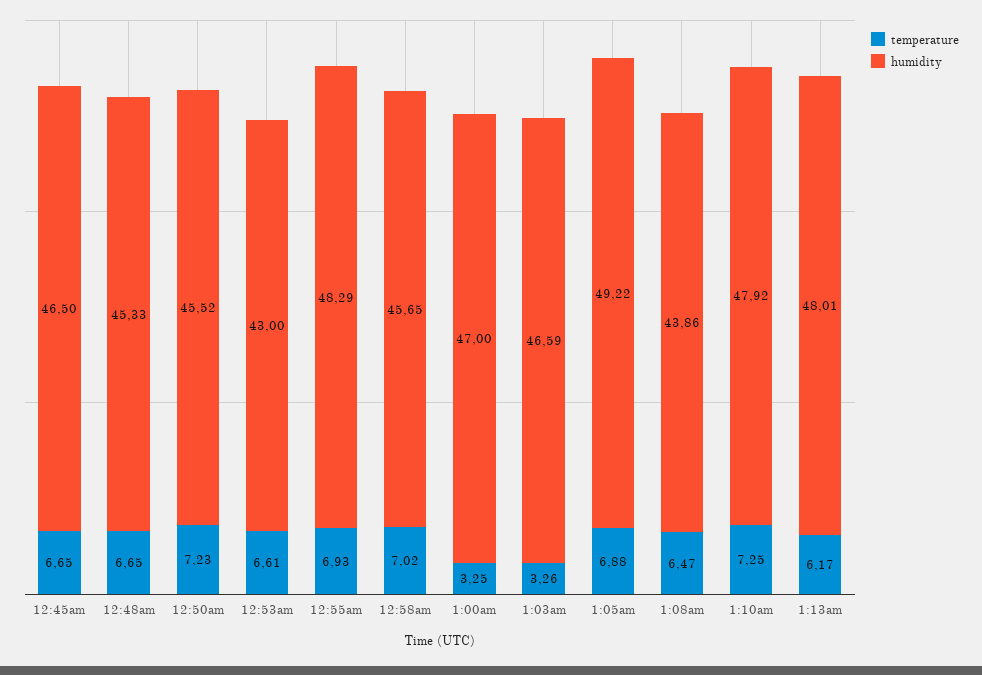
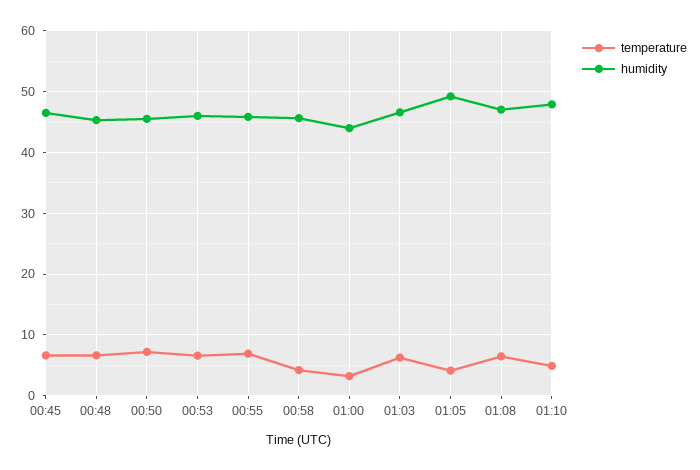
  {
    "temperature": {
      "12:45am": 6.65,
      "12:48am": 6.65,
      "12:50am": 7.23,
      "12:53am": 6.61,
      "12:55am": 6.93,
-     "12:58am": 7.02,
+     "12:58am": 4,
      "1:00am": 3.25,
-     "1:03am": 3.26,
+     "1:03am": 6,
-     "1:05am": 6.88,
+     "1:05am": 4,
      "1:08am": 6.47,
-     "1:10am": 7.25,
+     "1:10am": 5
-     "1:13am": 6.17
    },
    "humidity": {
      "12:45am": 46.5,
      "12:48am": 45.33,
      "12:50am": 45.52,
-     "12:53am": 43,
+     "12:53am": 46,
-     "12:55am": 48.29,
+     "12:55am": 46,
      "12:58am": 45.65,
-     "1:00am": 47,
+     "1:00am": 44,
      "1:03am": 46.59,
      "1:05am": 49.22,
-     "1:08am": 43.86,
+     "1:08am": 47,
-     "1:10am": 47.92,
+     "1:10am": 47.92
-     "1:13am": 48.01
    }
  }

